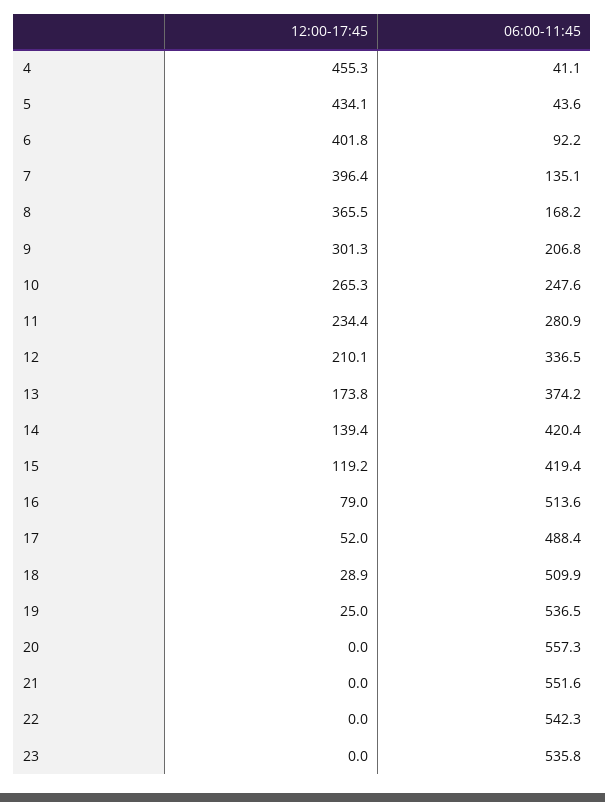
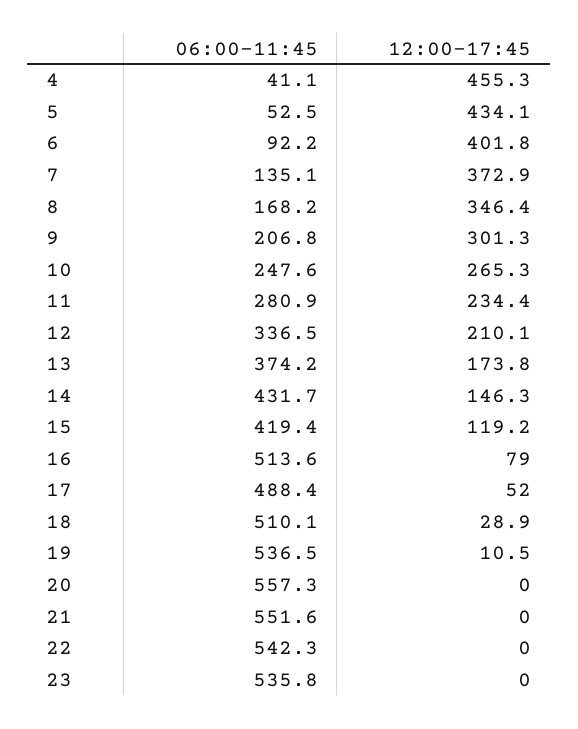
  {
    "12:00-17:45": {
      "4": 455.3,
      "5": 434.1,
      "6": 401.8,
-     "7": 396.4,
+     "7": 372.9,
-     "8": 365.5,
+     "8": 346.4,
      "9": 301.3,
      "10": 265.3,
      "11": 234.4,
      "12": 210.1,
      "13": 173.8,
-     "14": 139.4,
+     "14": 146.3,
      "15": 119.2,
      "16": 79,
      "17": 52,
      "18": 28.9,
-     "19": 25,
+     "19": 10.5,
      "20": 0,
      "21": 0,
      "22": 0,
      "23": 0
    },
    "06:00-11:45": {
      "4": 41.1,
-     "5": 43.6,
+     "5": 52.5,
      "6": 92.2,
      "7": 135.1,
      "8": 168.2,
      "9": 206.8,
      "10": 247.6,
      "11": 280.9,
      "12": 336.5,
      "13": 374.2,
-     "14": 420.4,
+     "14": 431.7,
      "15": 419.4,
      "16": 513.6,
      "17": 488.4,
-     "18": 509.9,
+     "18": 510.1,
      "19": 536.5,
      "20": 557.3,
      "21": 551.6,
      "22": 542.3,
      "23": 535.8
    }
  }

